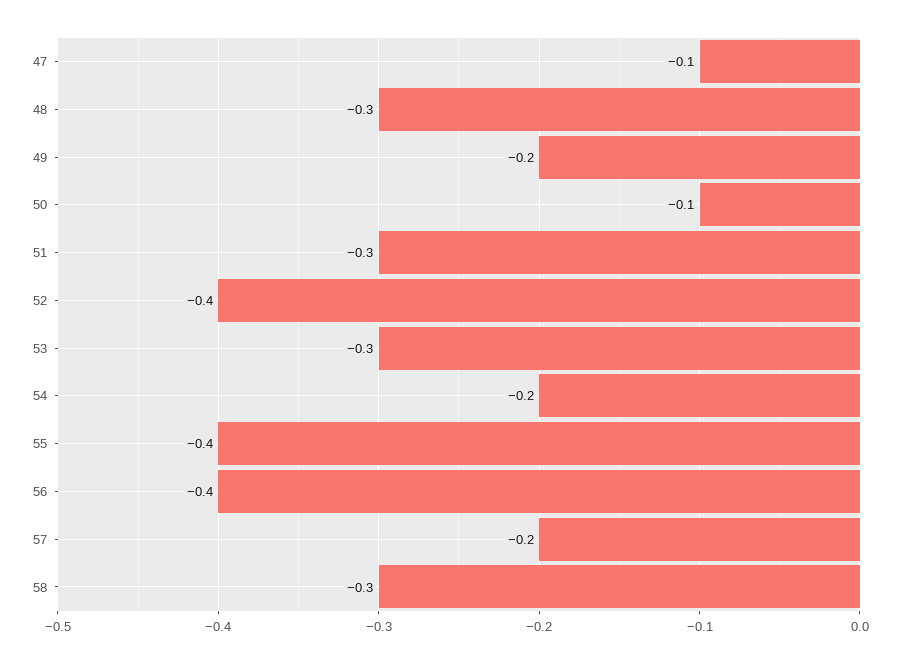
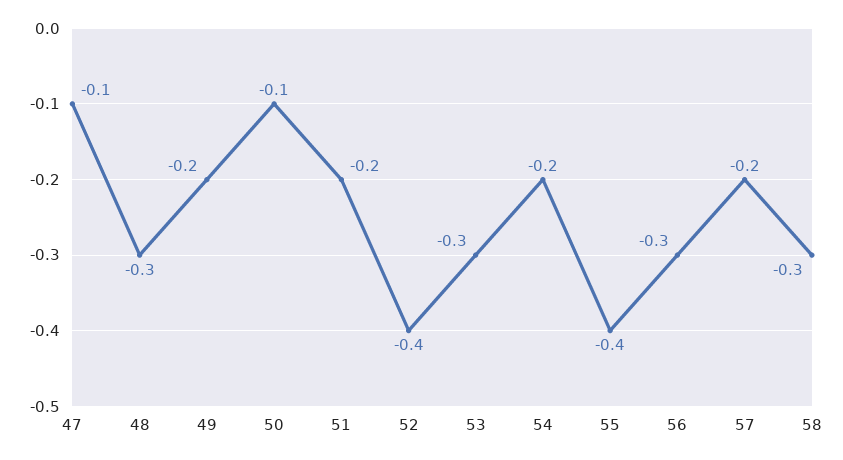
  {
    "47": -0.1,
    "48": -0.3,
    "49": -0.2,
    "50": -0.1,
-   "51": -0.3,
+   "51": -0.2,
    "52": -0.4,
    "53": -0.3,
    "54": -0.2,
    "55": -0.4,
-   "56": -0.4,
+   "56": -0.3,
    "57": -0.2,
    "58": -0.3
  }

